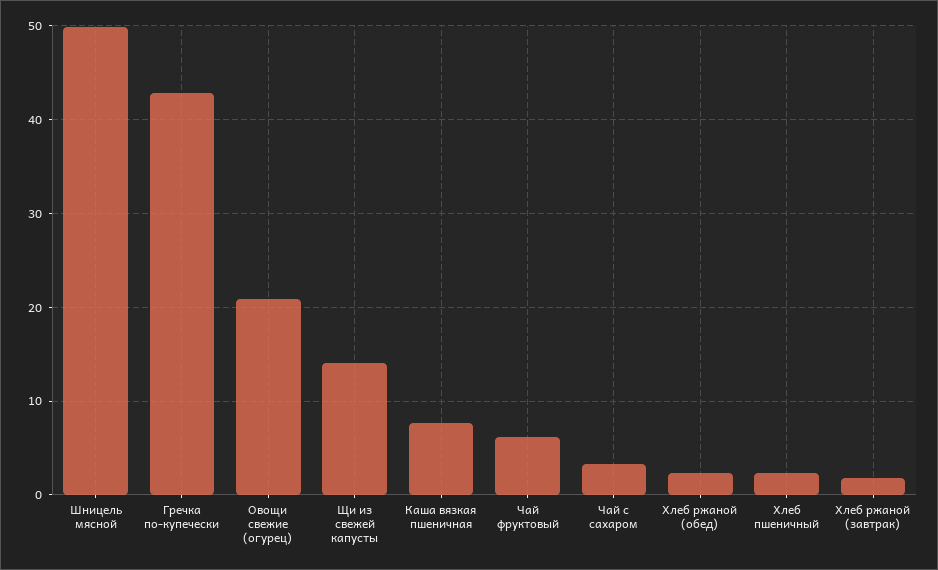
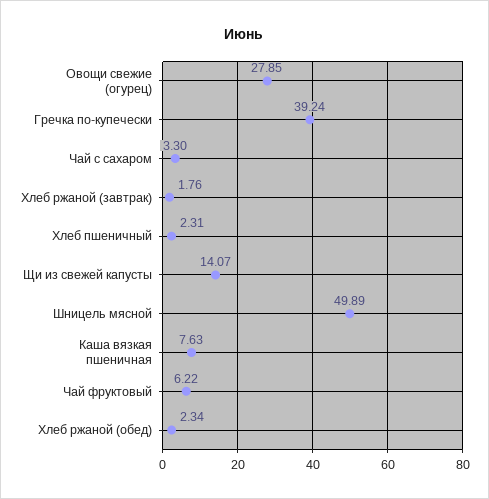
  {
    "Шницель мясной": 49.89,
-   "Гречка по-купечески": 43,
+   "Гречка по-купечески": 39.24,
-   "Овощи свежие (огурец)": 21,
+   "Овощи свежие (огурец)": 27.85,
    "Щи из свежей капусты": 14.07,
    "Каша вязкая пшеничная": 7.63,
    "Чай фруктовый": 6.22,
    "Чай с сахаром": 3.3,
    "Хлеб ржаной (обед)": 2.34,
    "Хлеб пшеничный": 2.31,
    "Хлеб ржаной (завтрак)": 1.76
  }

